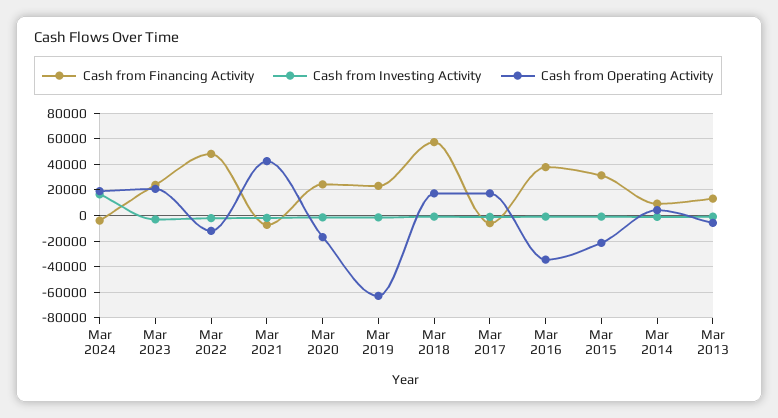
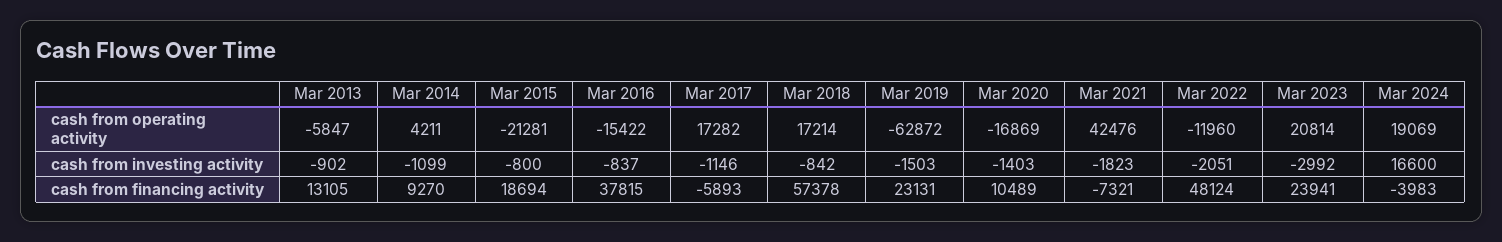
  {
    "Cash from Financing Activity": {
      "Mar 2024": -3983,
      "Mar 2023": 23941,
      "Mar 2022": 48124,
      "Mar 2021": -7321,
-     "Mar 2020": 25000,
+     "Mar 2020": 10489,
      "Mar 2019": 23131,
      "Mar 2018": 57378,
      "Mar 2017": -5893,
      "Mar 2016": 37815,
-     "Mar 2015": 30000,
+     "Mar 2015": 18694,
      "Mar 2014": 9270,
      "Mar 2013": 13105
    },
    "Cash from Investing Activity": {
      "Mar 2024": 16600,
      "Mar 2023": -2992,
      "Mar 2022": -2051,
      "Mar 2021": -1823,
      "Mar 2020": -1403,
      "Mar 2019": -1503,
      "Mar 2018": -842,
      "Mar 2017": -1146,
      "Mar 2016": -837,
      "Mar 2015": -800,
      "Mar 2014": -1099,
      "Mar 2013": -902
    },
    "Cash from Operating Activity": {
      "Mar 2024": 19069,
      "Mar 2023": 20814,
      "Mar 2022": -11960,
      "Mar 2021": 42476,
      "Mar 2020": -16869,
      "Mar 2019": -62872,
      "Mar 2018": 17214,
      "Mar 2017": 17282,
-     "Mar 2016": -35000,
+     "Mar 2016": -15422,
      "Mar 2015": -21281,
      "Mar 2014": 4211,
      "Mar 2013": -5847
    }
  }

